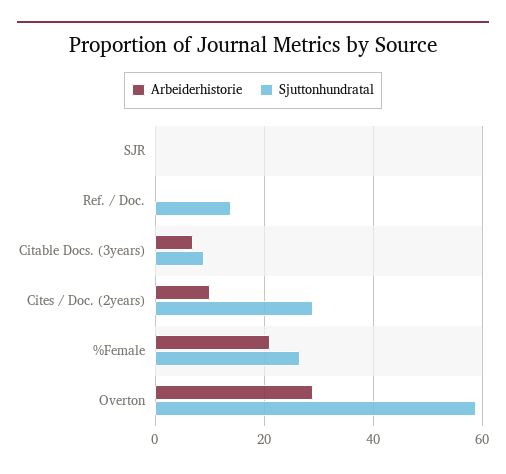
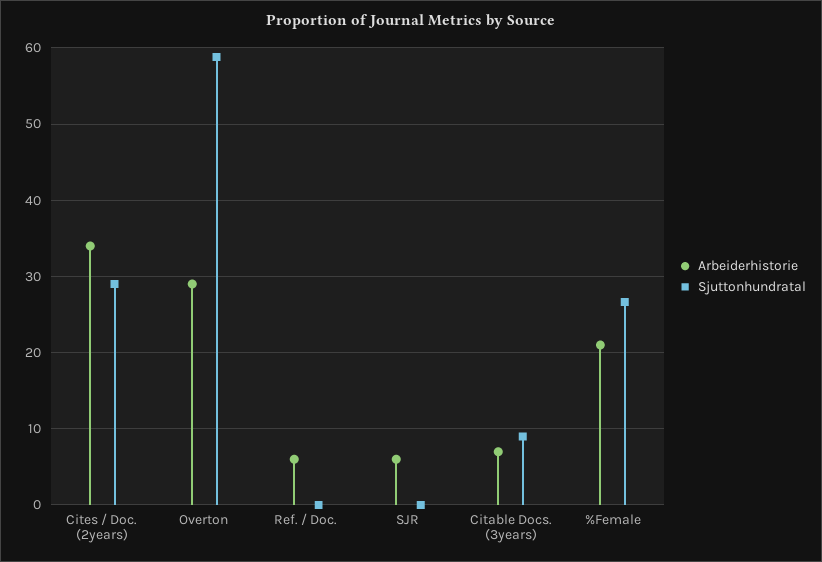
  {
    "Arbeiderhistorie": {
-     "SJR": 0,
+     "SJR": 6,
-     "Ref. / Doc.": 0,
+     "Ref. / Doc.": 6,
      "Citable Docs. (3years)": 7,
-     "Cites / Doc. (2years)": 10,
+     "Cites / Doc. (2years)": 34,
      "%Female": 21,
      "Overton": 29
    },
    "Sjuttonhundratal": {
      "SJR": 0,
-     "Ref. / Doc.": 14,
+     "Ref. / Doc.": 0,
      "Citable Docs. (3years)": 9,
      "Cites / Doc. (2years)": 29,
      "%Female": 27,
      "Overton": 59
    }
  }

